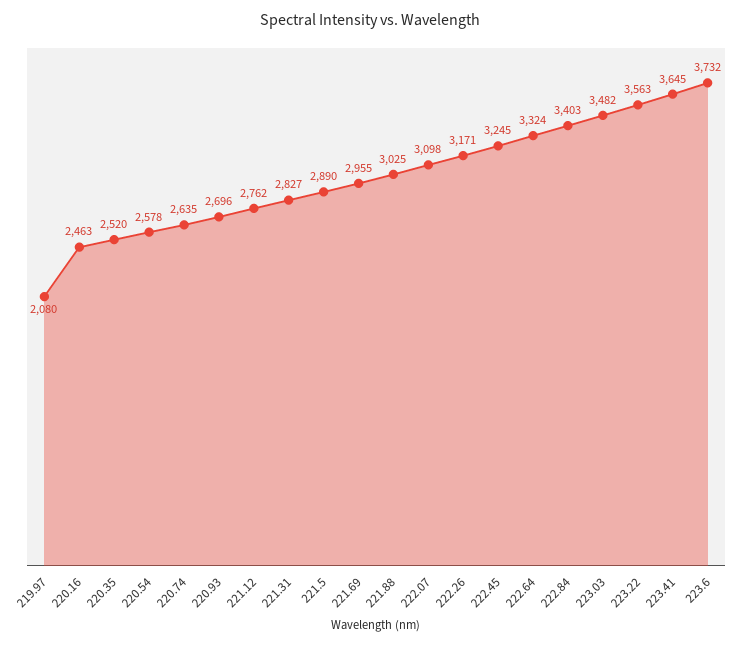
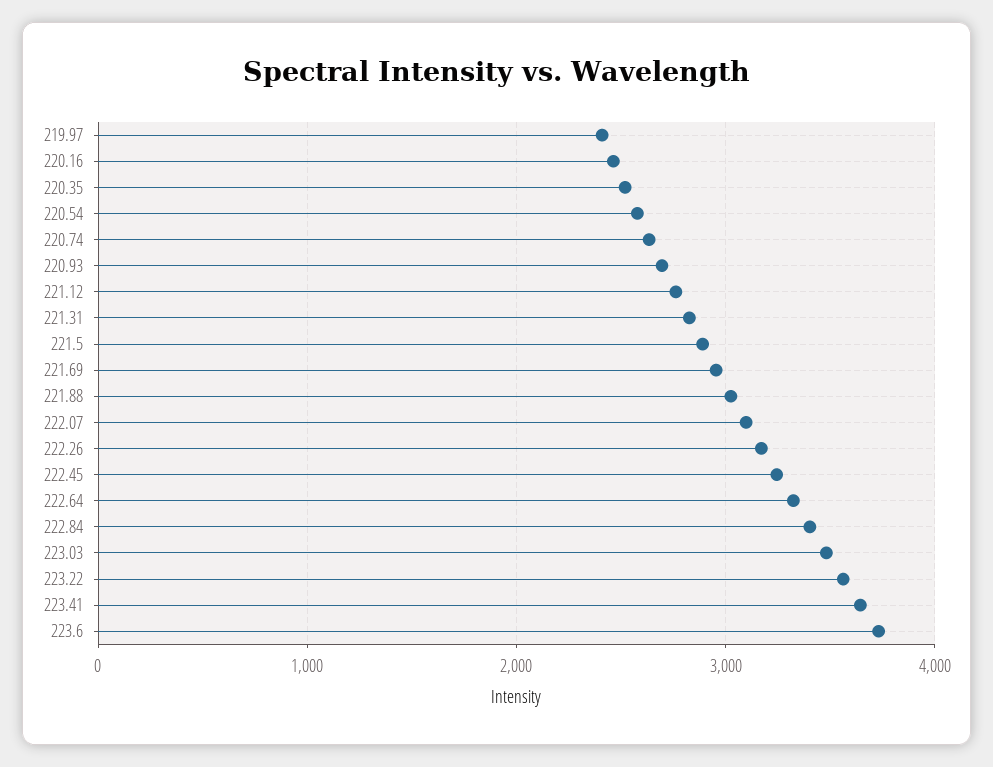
  {
-   "219.97": 2080,
+   "219.97": 2400,
    "220.16": 2463,
    "220.35": 2520,
    "220.54": 2578,
    "220.74": 2635,
    "220.93": 2696,
    "221.12": 2762,
    "221.31": 2827,
    "221.5": 2890,
    "221.69": 2955,
    "221.88": 3025,
    "222.07": 3098,
    "222.26": 3171,
    "222.45": 3245,
    "222.64": 3324,
    "222.84": 3403,
    "223.03": 3482,
    "223.22": 3563,
    "223.41": 3645,
    "223.6": 3732
  }

